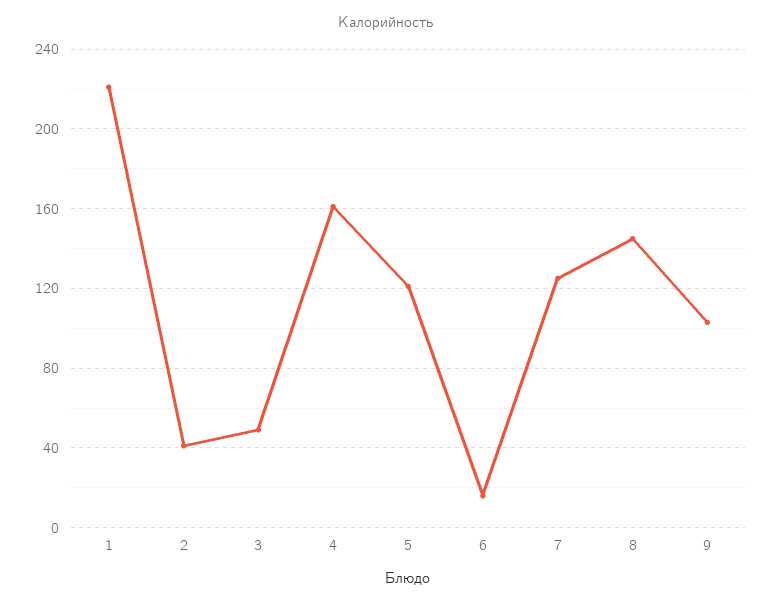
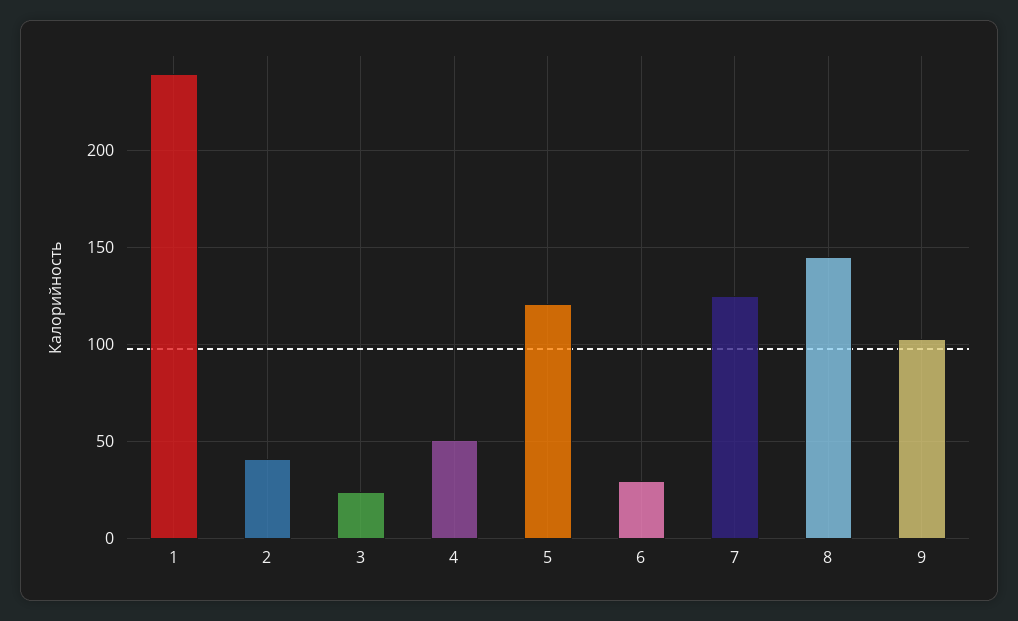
  {
-   "1": 220,
+   "1": 240,
    "2": 40,
-   "3": 50,
+   "3": 25,
-   "4": 160,
+   "4": 50,
    "5": 120,
-   "6": 15,
+   "6": 30,
    "7": 125,
    "8": 145,
    "9": 105
  }

